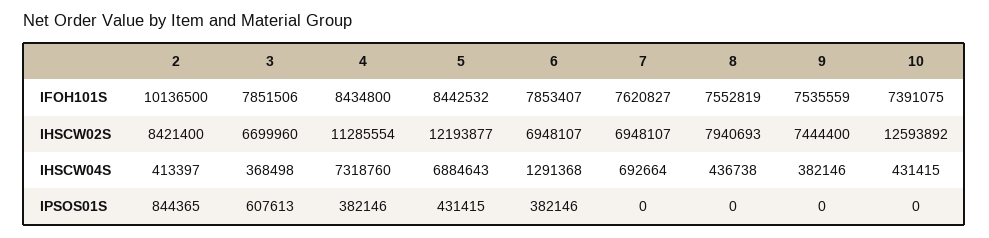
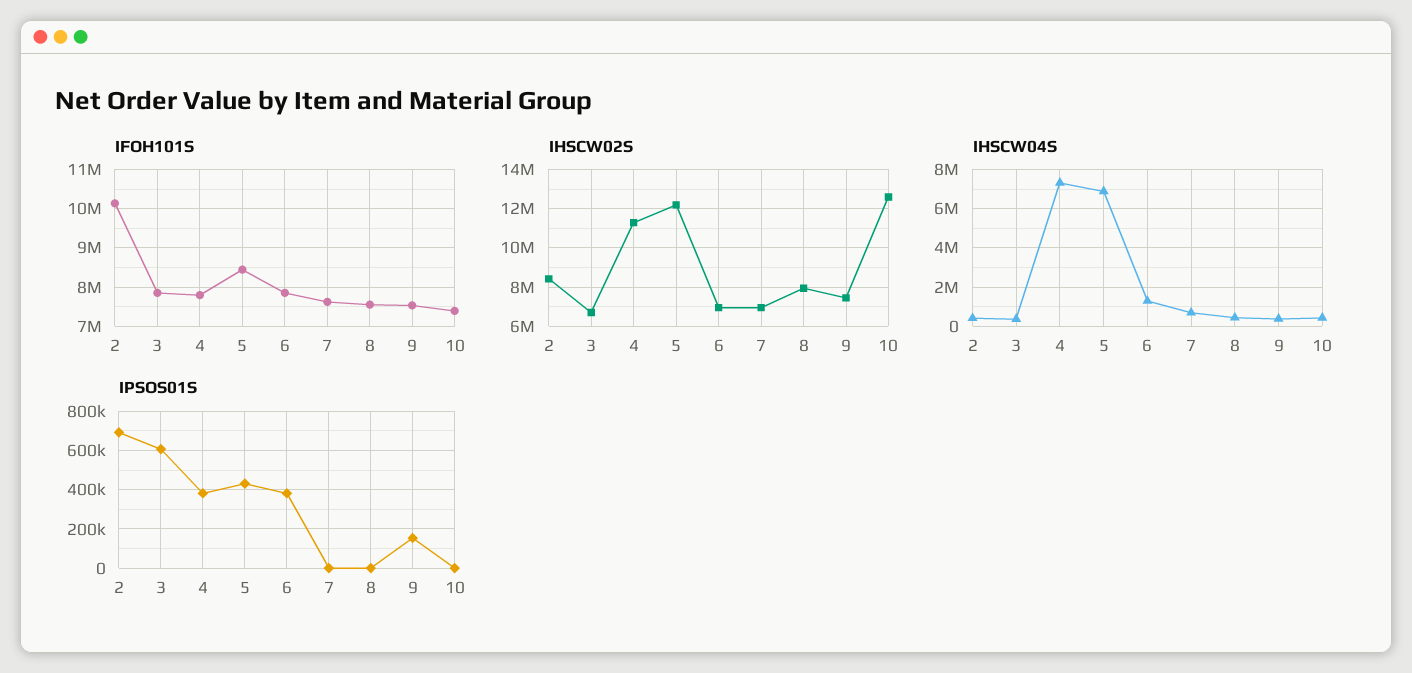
  {
    "IFOH101S": {
      "2": 10136500,
      "3": 7851506,
-     "4": 8434800,
+     "4": 7800000,
      "5": 8442532,
      "6": 7853407,
      "7": 7620827,
      "8": 7552819,
      "9": 7535559,
      "10": 7391075
    },
    "IHSCW02S": {
      "2": 8421400,
      "3": 6699960,
      "4": 11285554,
      "5": 12193877,
      "6": 6948107,
      "7": 6948107,
      "8": 7940693,
      "9": 7444400,
      "10": 12593892
    },
    "IHSCW04S": {
      "2": 413397,
      "3": 368498,
      "4": 7318760,
      "5": 6884643,
      "6": 1291368,
      "7": 692664,
      "8": 436738,
      "9": 382146,
      "10": 431415
    },
    "IPSOS01S": {
-     "2": 844365,
+     "2": 700000,
      "3": 607613,
      "4": 382146,
      "5": 431415,
      "6": 382146,
      "7": 0,
      "8": 0,
-     "9": 0,
+     "9": 150000,
      "10": 0
    }
  }

